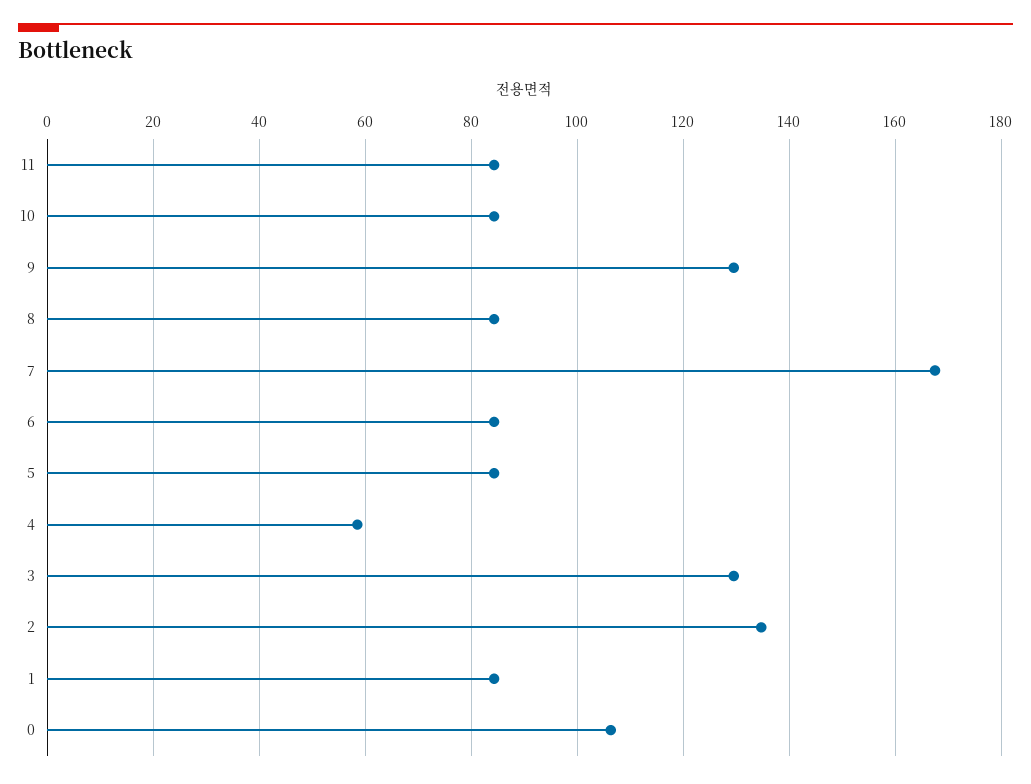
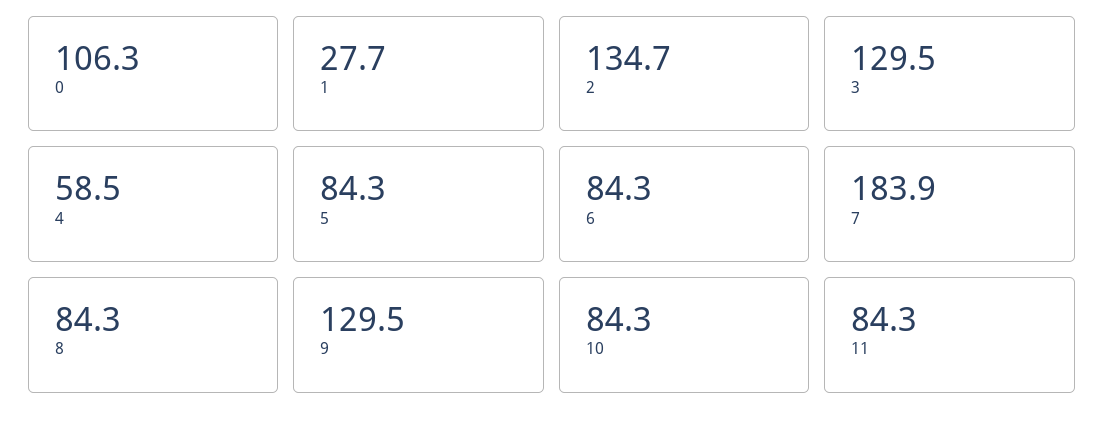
  {
    "11": 84.3,
    "10": 84.3,
    "9": 129.5,
    "8": 84.3,
-   "7": 168,
+   "7": 183.9,
    "6": 84.3,
    "5": 84.3,
    "4": 58.5,
    "3": 129.5,
    "2": 134.7,
-   "1": 84,
+   "1": 27.7,
    "0": 106.3
  }

